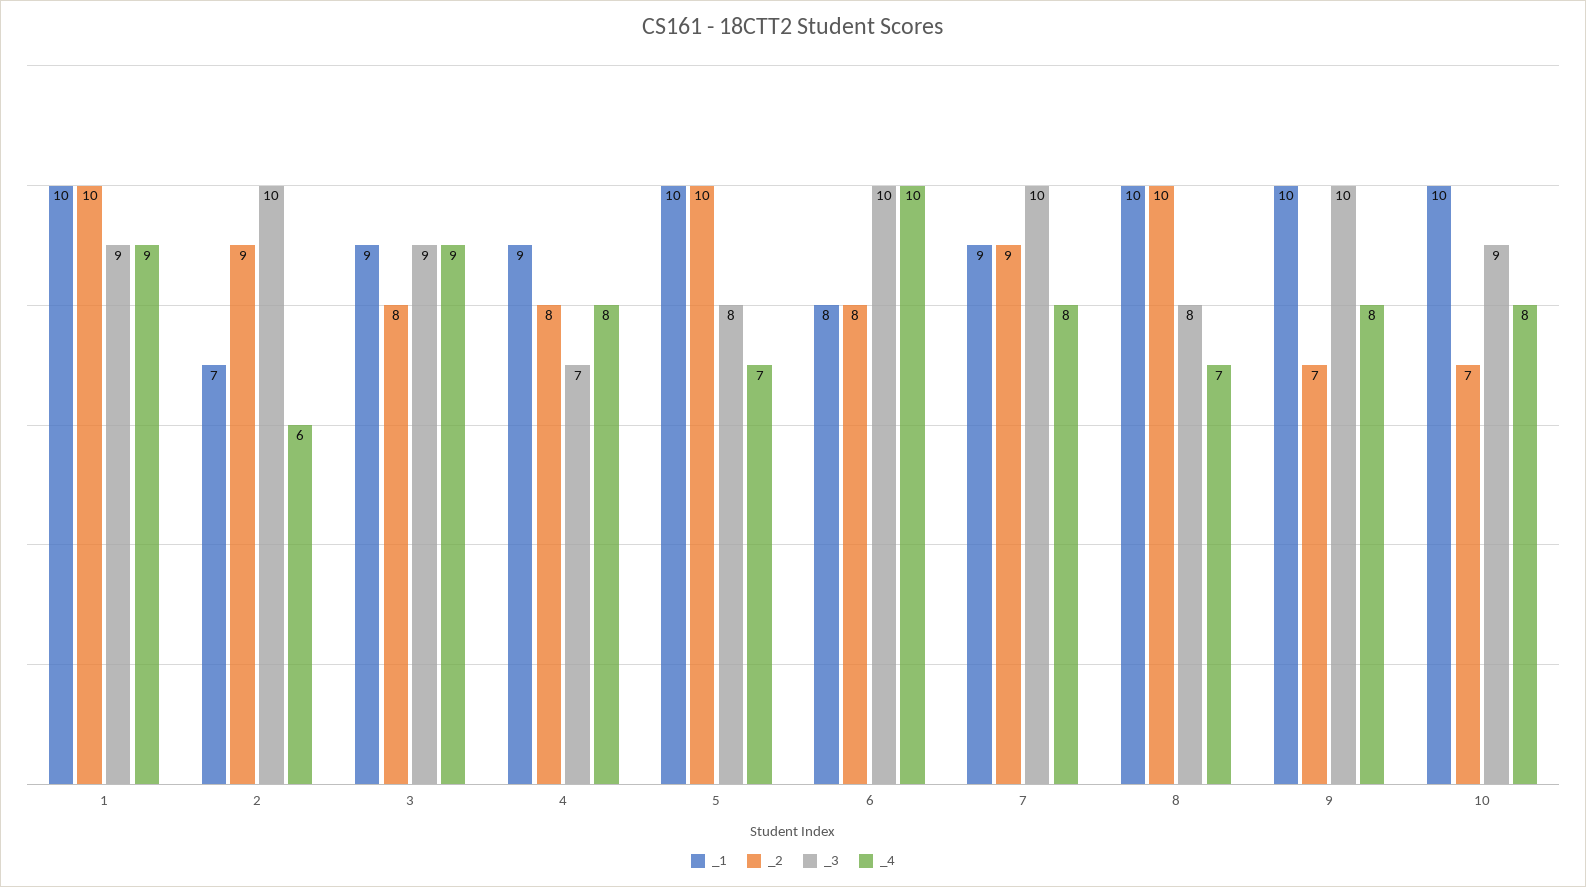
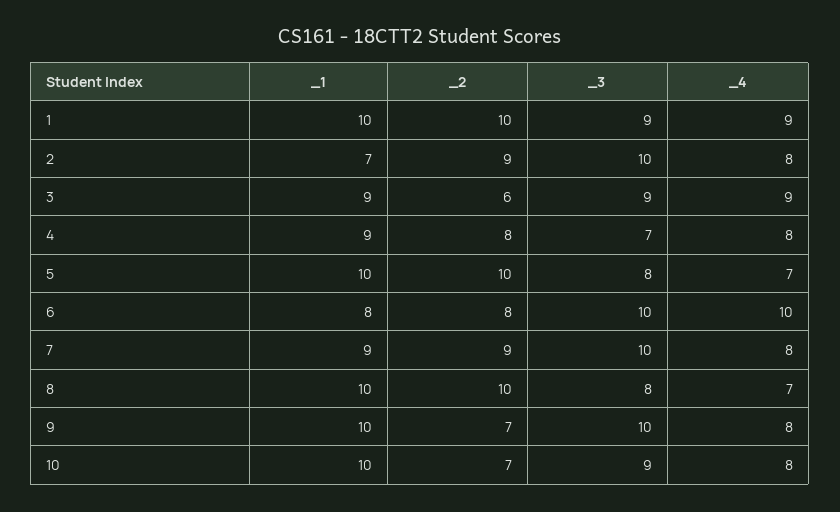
  {
    "_1": {
      "1": 10,
      "2": 7,
      "3": 9,
      "4": 9,
      "5": 10,
      "6": 8,
      "7": 9,
      "8": 10,
      "9": 10,
      "10": 10
    },
    "_2": {
      "1": 10,
      "2": 9,
-     "3": 8,
+     "3": 6,
      "4": 8,
      "5": 10,
      "6": 8,
      "7": 9,
      "8": 10,
      "9": 7,
      "10": 7
    },
    "_3": {
      "1": 9,
      "2": 10,
      "3": 9,
      "4": 7,
      "5": 8,
      "6": 10,
      "7": 10,
      "8": 8,
      "9": 10,
      "10": 9
    },
    "_4": {
      "1": 9,
-     "2": 6,
+     "2": 8,
      "3": 9,
      "4": 8,
      "5": 7,
      "6": 10,
      "7": 8,
      "8": 7,
      "9": 8,
      "10": 8
    }
  }

